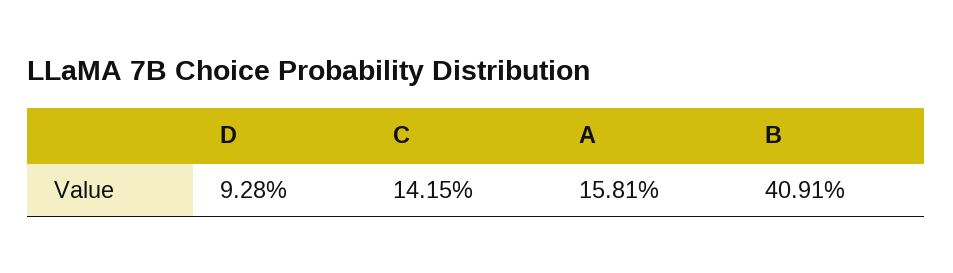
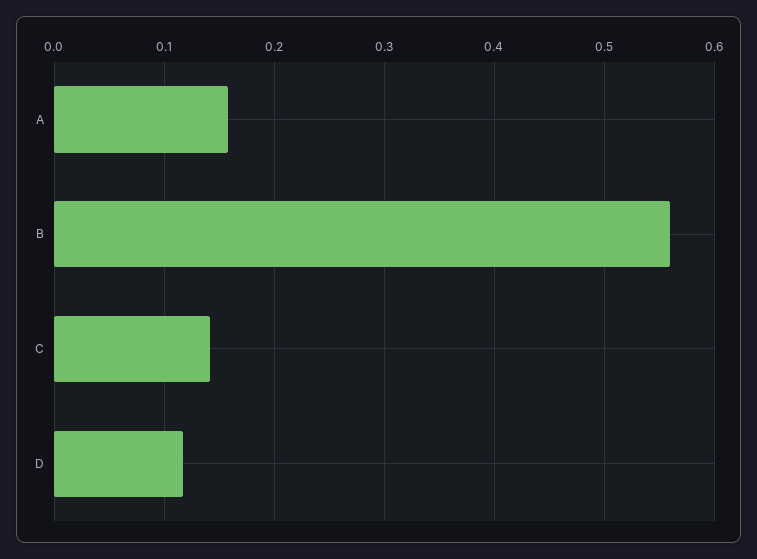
  {
-   "D": 0.0928,
+   "D": 0.12,
    "C": 0.1415,
    "A": 0.1581,
-   "B": 0.4091
+   "B": 0.56
  }

